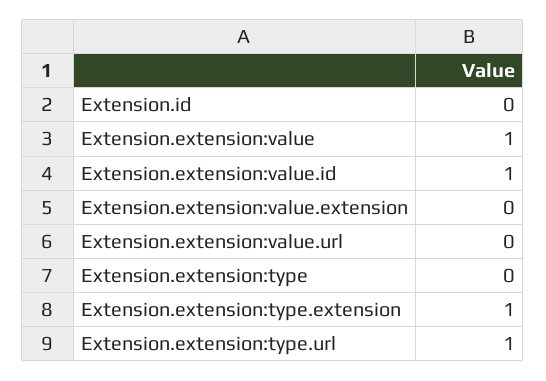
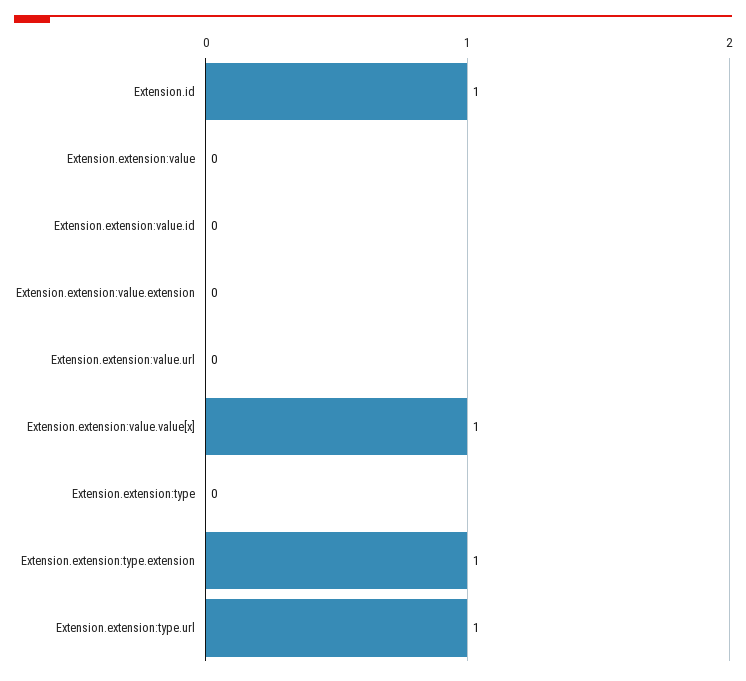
  {
-   "Extension.id": 0,
+   "Extension.id": 1,
-   "Extension.extension:value": 1,
+   "Extension.extension:value": 0,
-   "Extension.extension:value.id": 1,
+   "Extension.extension:value.id": 0,
    "Extension.extension:value.extension": 0,
    "Extension.extension:value.url": 0,
    "Extension.extension:type": 0,
    "Extension.extension:type.extension": 1,
-   "Extension.extension:type.url": 1
+   "Extension.extension:type.url": 1,
+   "Extension.extension:value.value[x]": 1
  }

